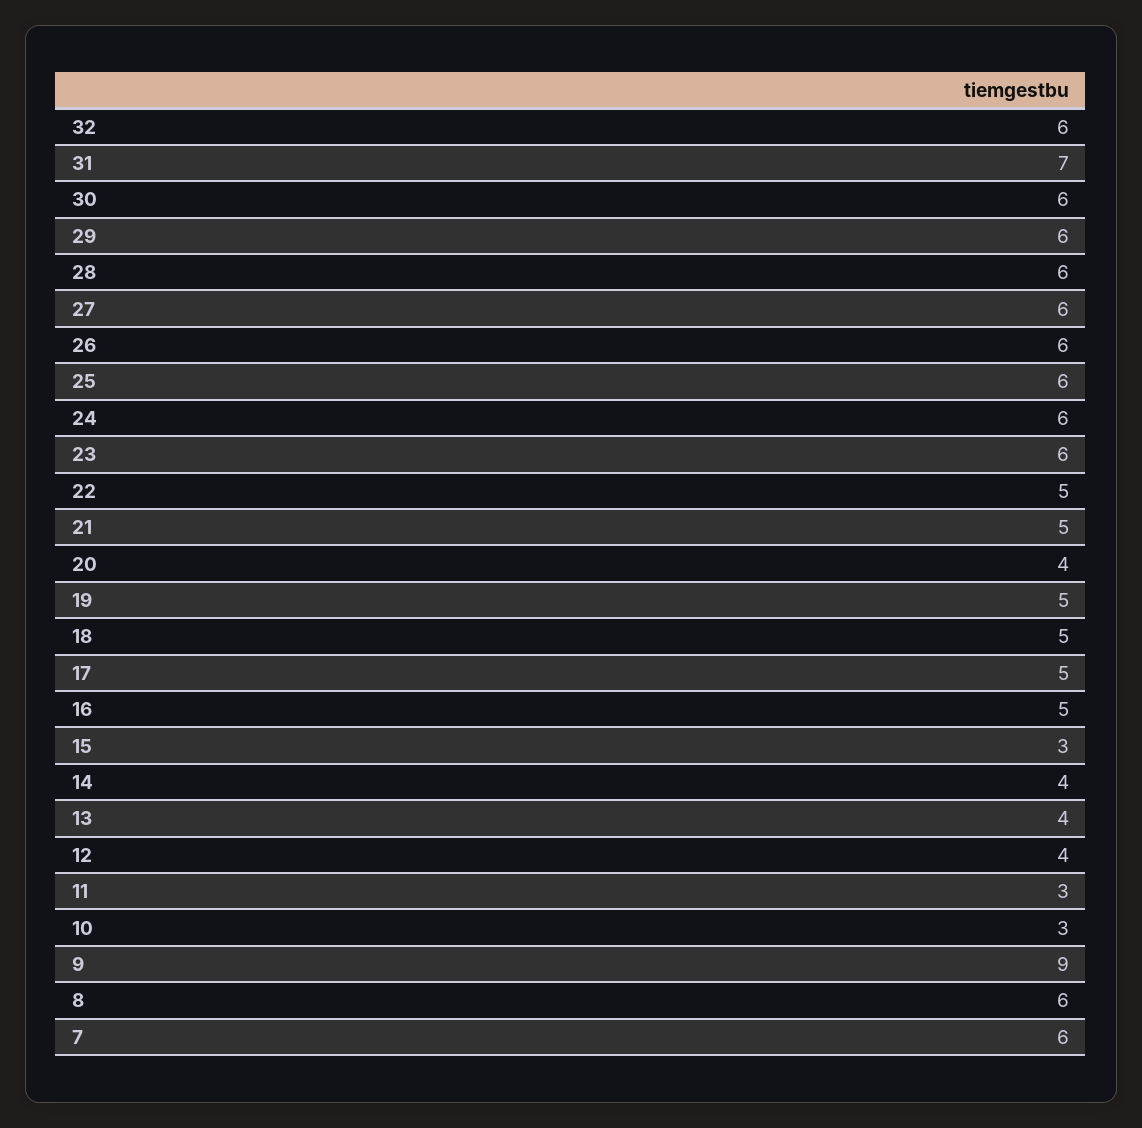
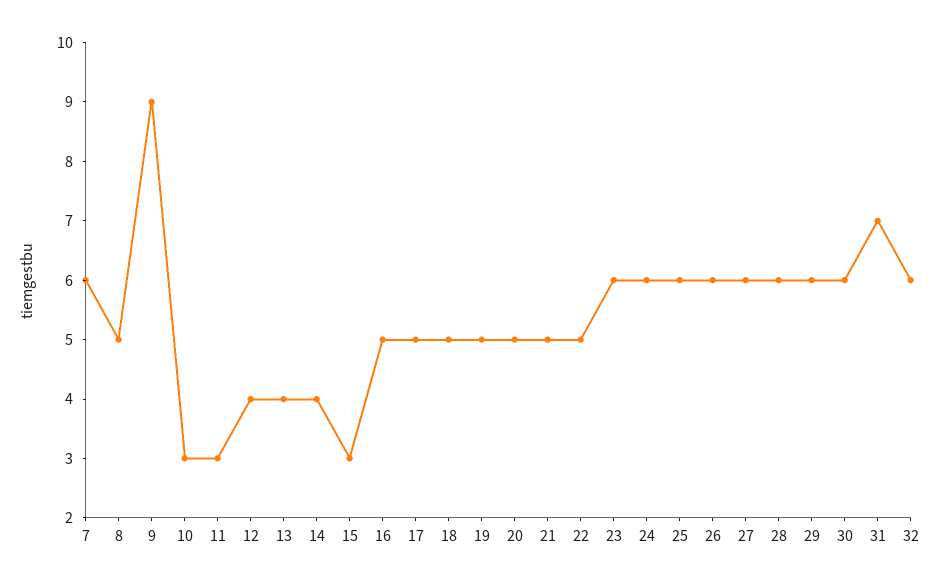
  {
    "32": 6,
    "31": 7,
    "30": 6,
    "29": 6,
    "28": 6,
    "27": 6,
    "26": 6,
    "25": 6,
    "24": 6,
    "23": 6,
    "22": 5,
    "21": 5,
-   "20": 4,
+   "20": 5,
    "19": 5,
    "18": 5,
    "17": 5,
    "16": 5,
    "15": 3,
    "14": 4,
    "13": 4,
    "12": 4,
    "11": 3,
    "10": 3,
    "9": 9,
-   "8": 6,
+   "8": 5,
    "7": 6
  }

